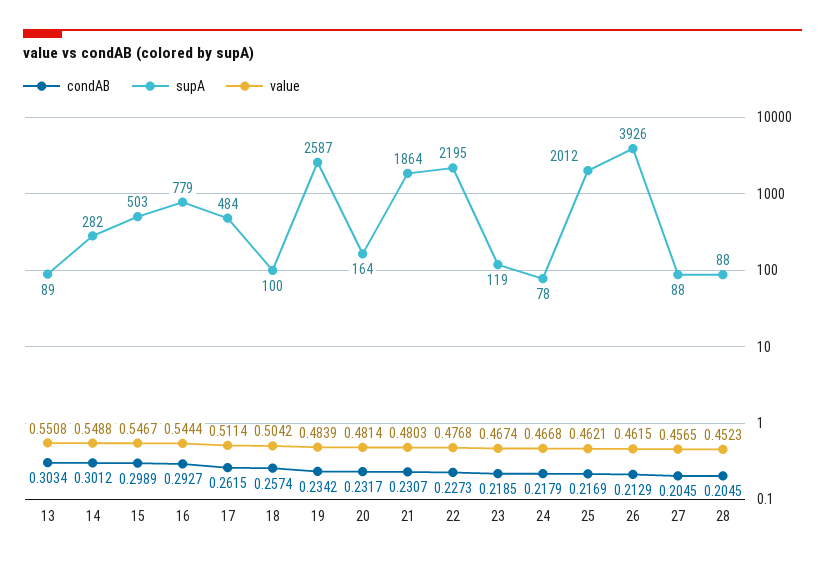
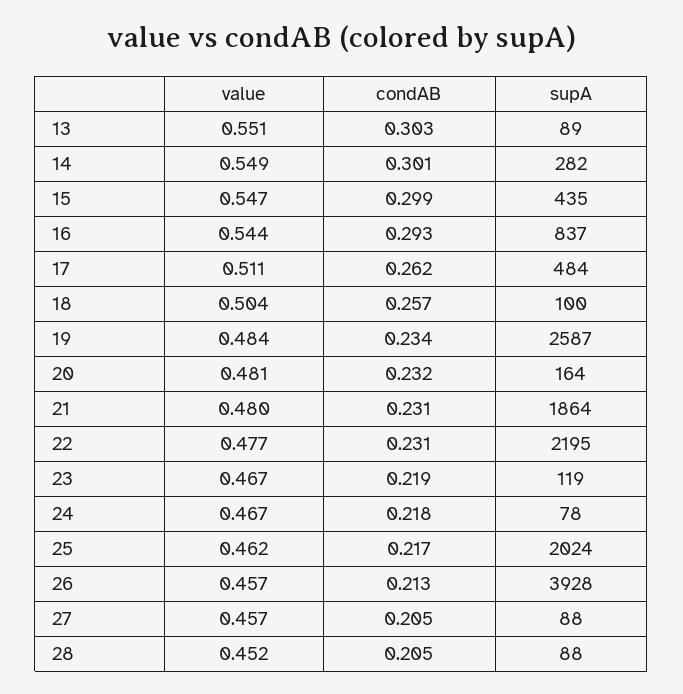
  {
    "condAB": {
      "13": 0.3034,
      "14": 0.3012,
      "15": 0.2989,
      "16": 0.2927,
      "17": 0.2615,
      "18": 0.2574,
      "19": 0.2342,
      "20": 0.2317,
      "21": 0.2307,
-     "22": 0.2273,
+     "22": 0.231,
      "23": 0.2185,
      "24": 0.2179,
      "25": 0.2169,
      "26": 0.2129,
      "27": 0.2045,
      "28": 0.2045
    },
    "supA": {
      "13": 89,
      "14": 282,
-     "15": 503,
+     "15": 435,
-     "16": 779,
+     "16": 837,
      "17": 484,
      "18": 100,
      "19": 2587,
      "20": 164,
      "21": 1864,
      "22": 2195,
      "23": 119,
      "24": 78,
-     "25": 2012,
+     "25": 2024,
-     "26": 3926,
+     "26": 3928,
      "27": 88,
      "28": 88
    },
    "value": {
      "13": 0.5508,
      "14": 0.5488,
      "15": 0.5467,
      "16": 0.5444,
      "17": 0.5114,
      "18": 0.5042,
      "19": 0.4839,
      "20": 0.4814,
      "21": 0.4803,
      "22": 0.4768,
      "23": 0.4674,
      "24": 0.4668,
      "25": 0.4621,
-     "26": 0.4615,
+     "26": 0.457,
      "27": 0.4565,
      "28": 0.4523
    }
  }

